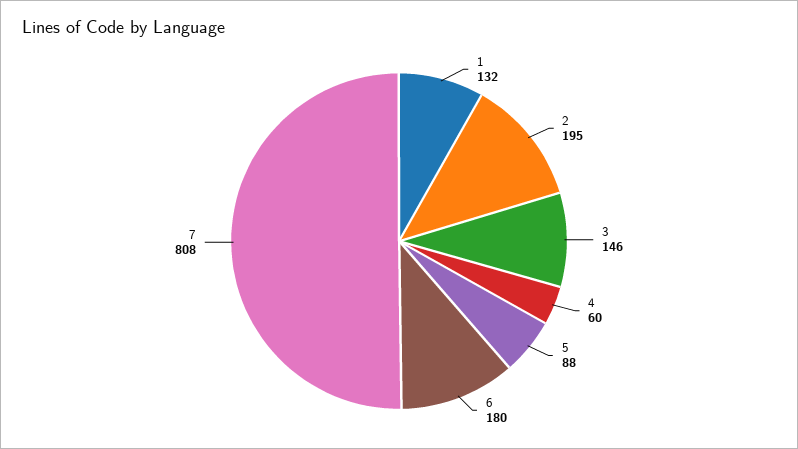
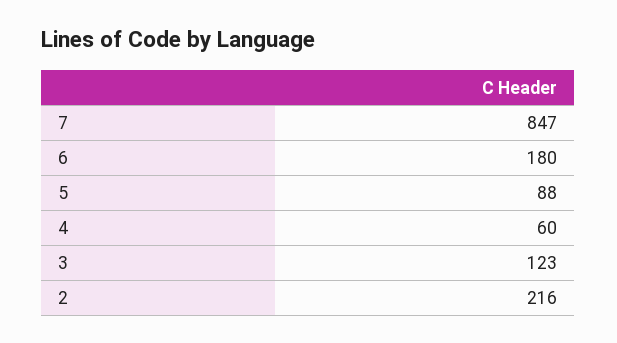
  {
-   "1": 132,
-   "2": 195,
+   "2": 216,
-   "3": 146,
+   "3": 123,
    "4": 60,
    "5": 88,
    "6": 180,
-   "7": 808
+   "7": 847
  }

